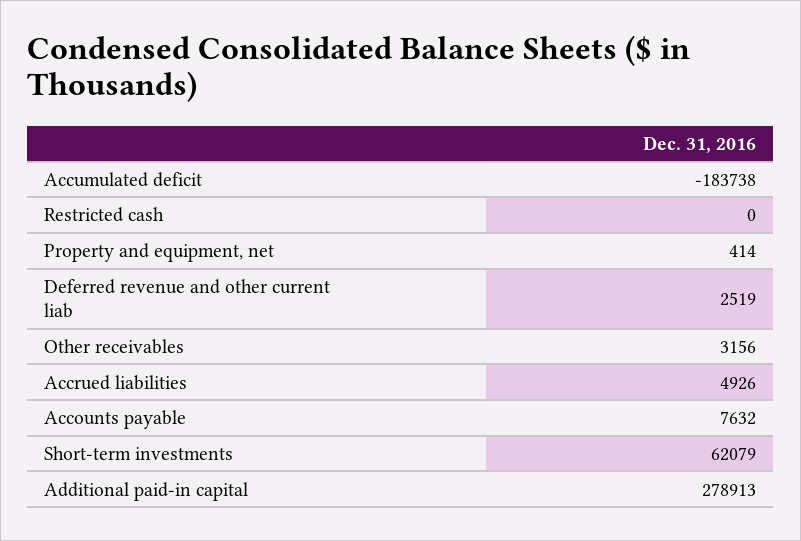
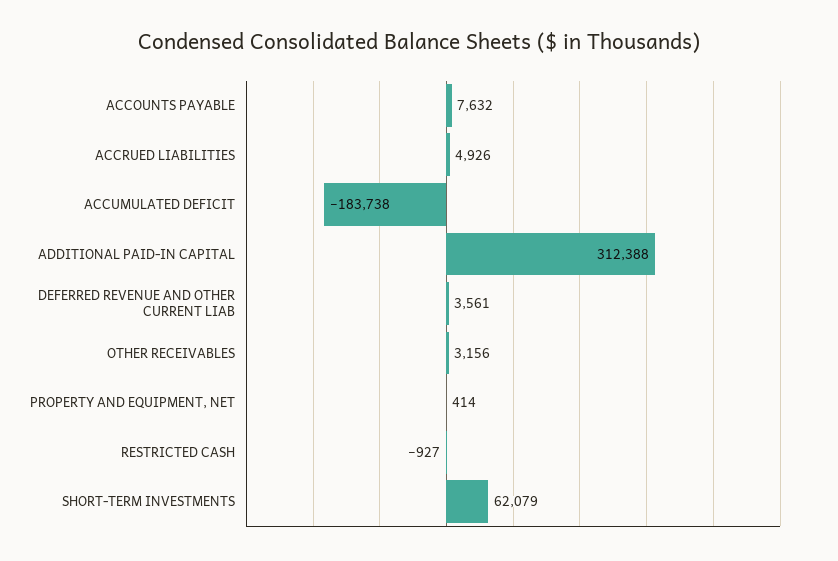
  {
    "Accumulated deficit": -183738,
-   "Restricted cash": 0,
+   "Restricted cash": -927,
    "Property and equipment, net": 414,
-   "Deferred revenue and other current liab": 2519,
+   "Deferred revenue and other current liab": 3561,
    "Other receivables": 3156,
    "Accrued liabilities": 4926,
    "Accounts payable": 7632,
    "Short-term investments": 62079,
-   "Additional paid-in capital": 278913
+   "Additional paid-in capital": 312388
  }

